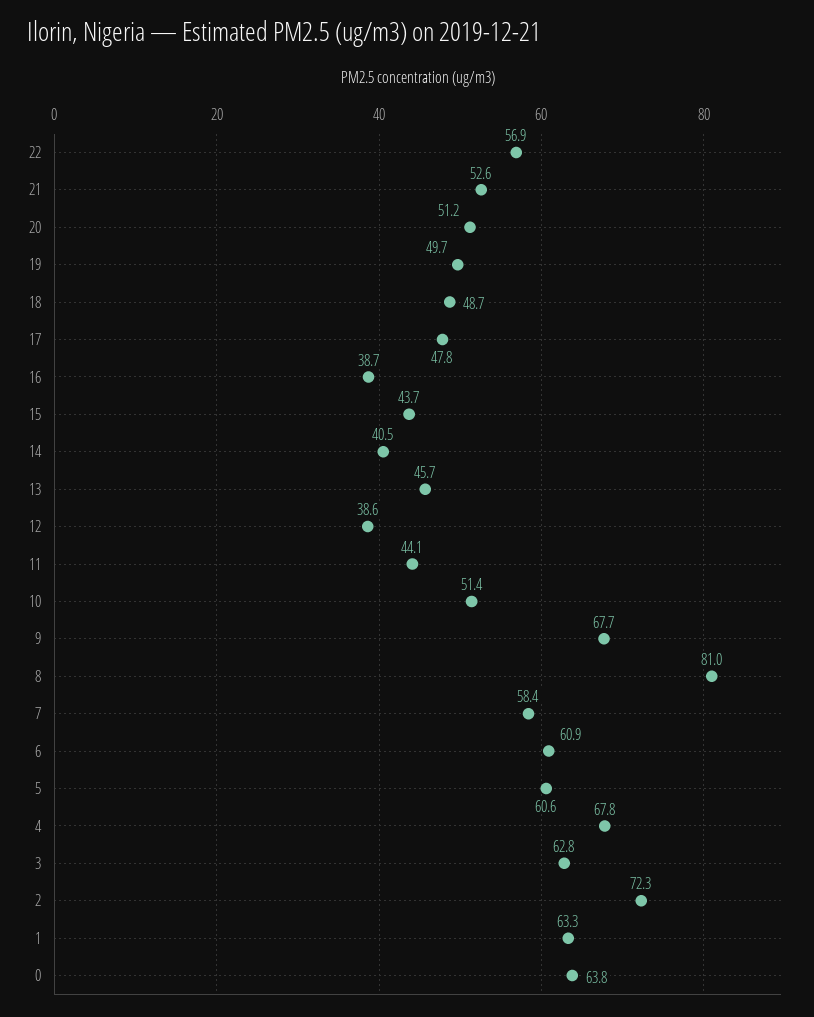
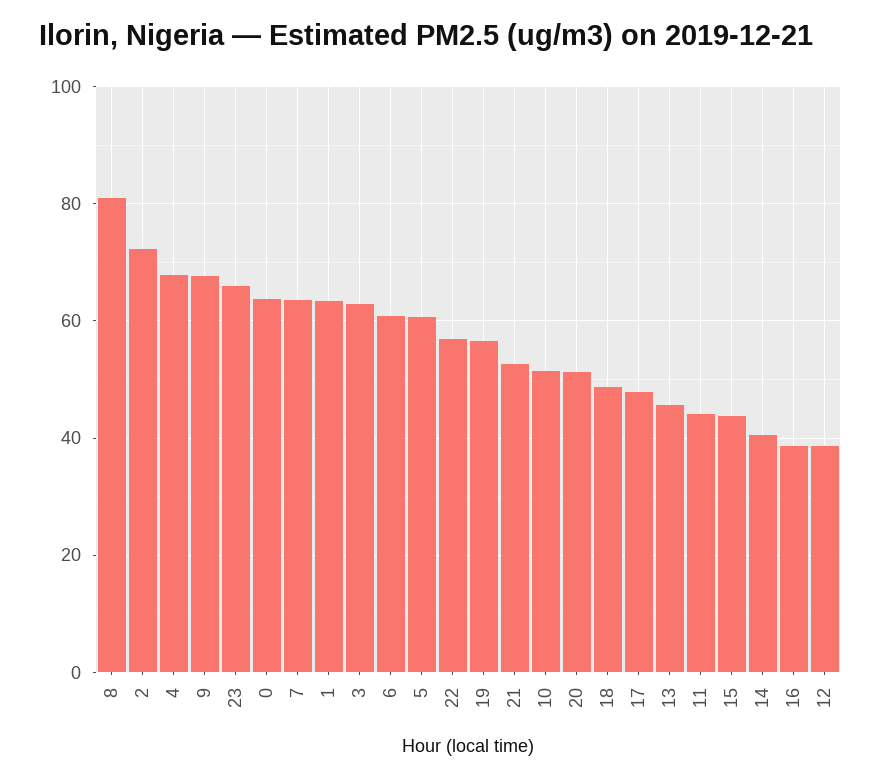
  {
    "22": 56.9,
    "21": 52.6,
    "20": 51.2,
-   "19": 49.7,
+   "19": 56,
    "18": 48.7,
    "17": 47.8,
    "16": 38.7,
    "15": 43.7,
    "14": 40.5,
    "13": 45.7,
    "12": 38.6,
    "11": 44.1,
    "10": 51.4,
    "9": 67.7,
    "8": 81,
-   "7": 58.4,
+   "7": 64,
    "6": 60.9,
    "5": 60.6,
    "4": 67.8,
    "3": 62.8,
    "2": 72.3,
    "1": 63.3,
-   "0": 63.8
+   "0": 63.8,
+   "23": 66
  }

